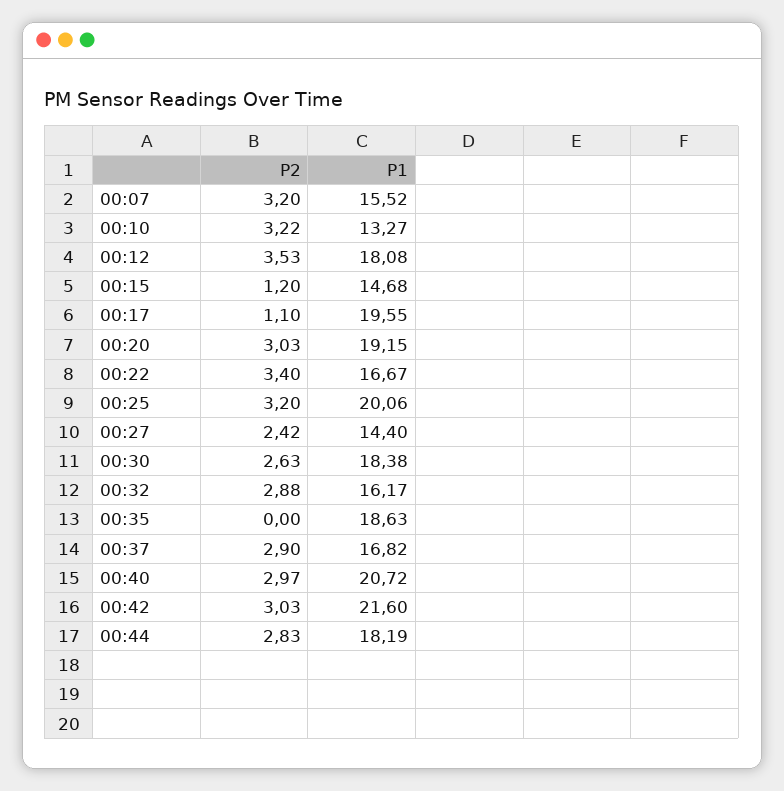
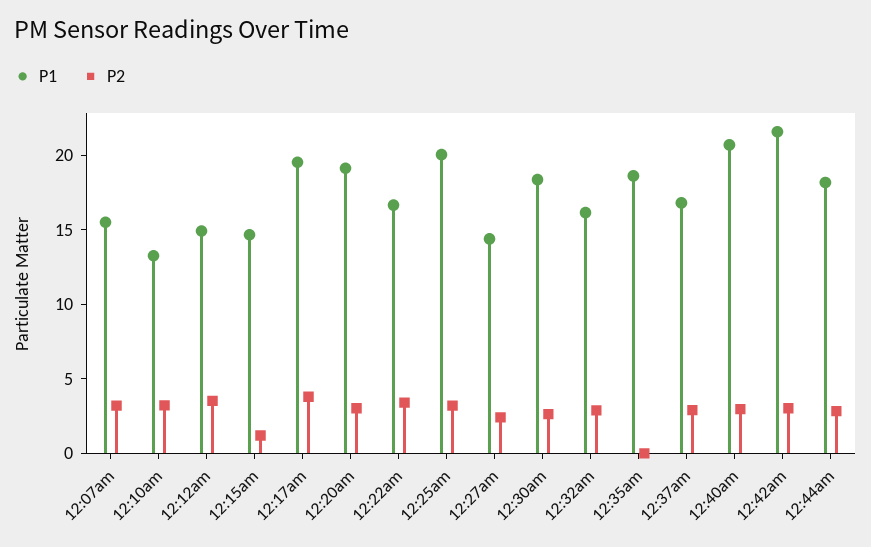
  {
    "P2": {
      "00:07": 3.2,
      "00:10": 3.22,
      "00:12": 3.53,
      "00:15": 1.2,
-     "00:17": 1.1,
+     "00:17": 4,
      "00:20": 3.03,
      "00:22": 3.4,
      "00:25": 3.2,
      "00:27": 2.42,
      "00:30": 2.63,
      "00:32": 2.88,
      "00:35": 0,
      "00:37": 2.9,
      "00:40": 2.97,
      "00:42": 3.03,
      "00:44": 2.83
    },
    "P1": {
      "00:07": 15.52,
      "00:10": 13.27,
-     "00:12": 18.08,
+     "00:12": 15,
      "00:15": 14.68,
      "00:17": 19.55,
      "00:20": 19.15,
      "00:22": 16.67,
      "00:25": 20.06,
      "00:27": 14.4,
      "00:30": 18.38,
      "00:32": 16.17,
      "00:35": 18.63,
      "00:37": 16.82,
      "00:40": 20.72,
      "00:42": 21.6,
      "00:44": 18.19
    }
  }

